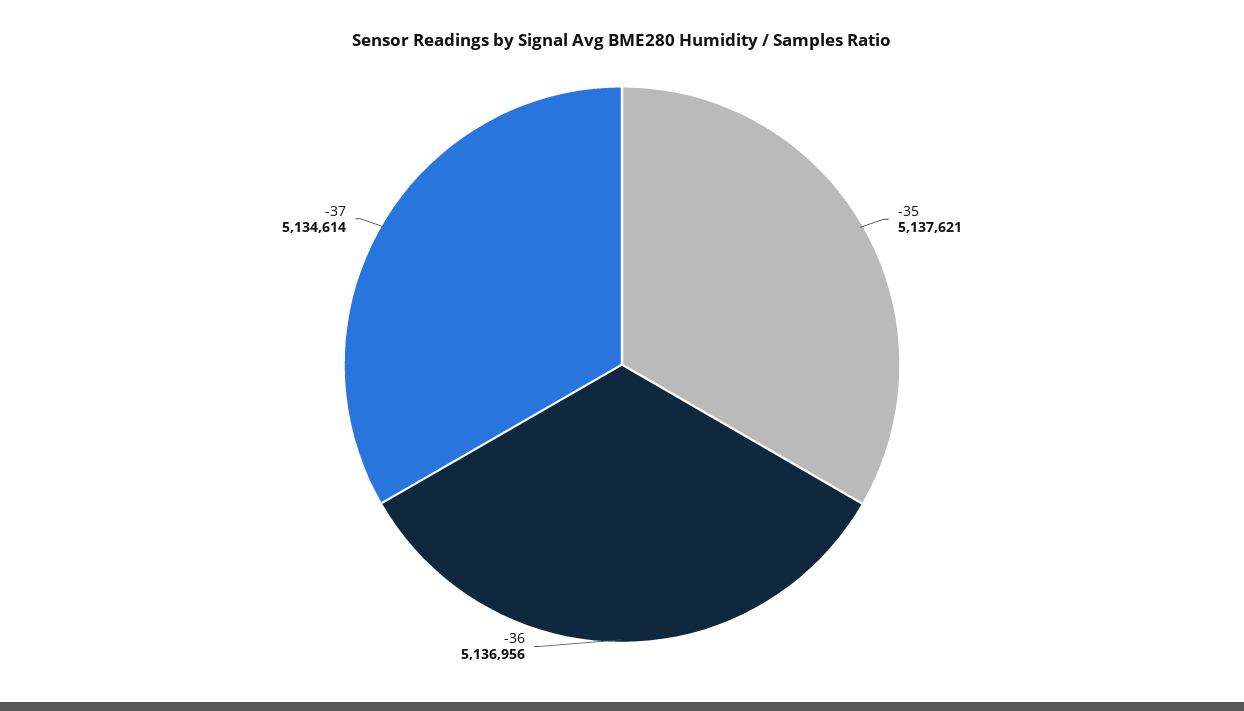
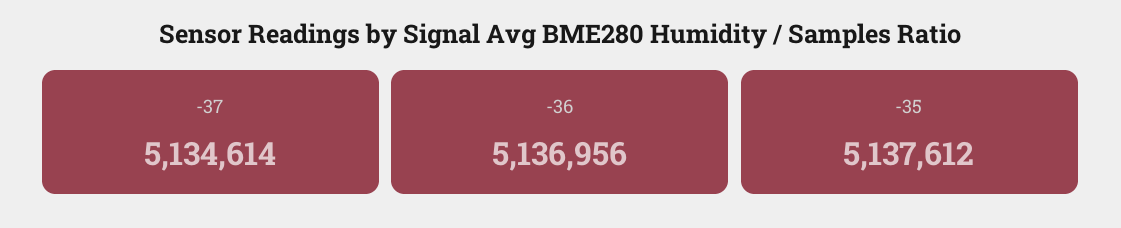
  {
-   "-35": 5137621,
+   "-35": 5137612,
    "-36": 5136956,
    "-37": 5134614
  }

